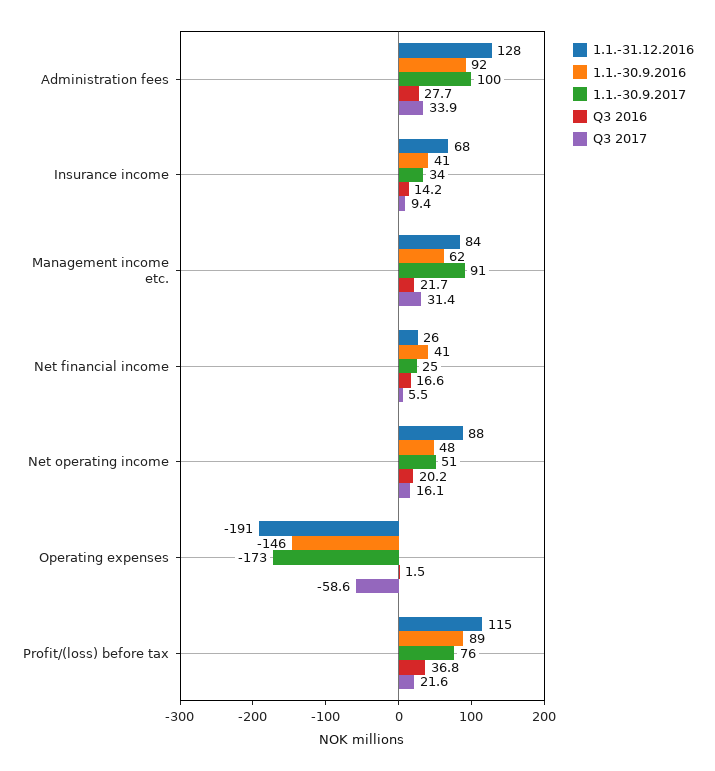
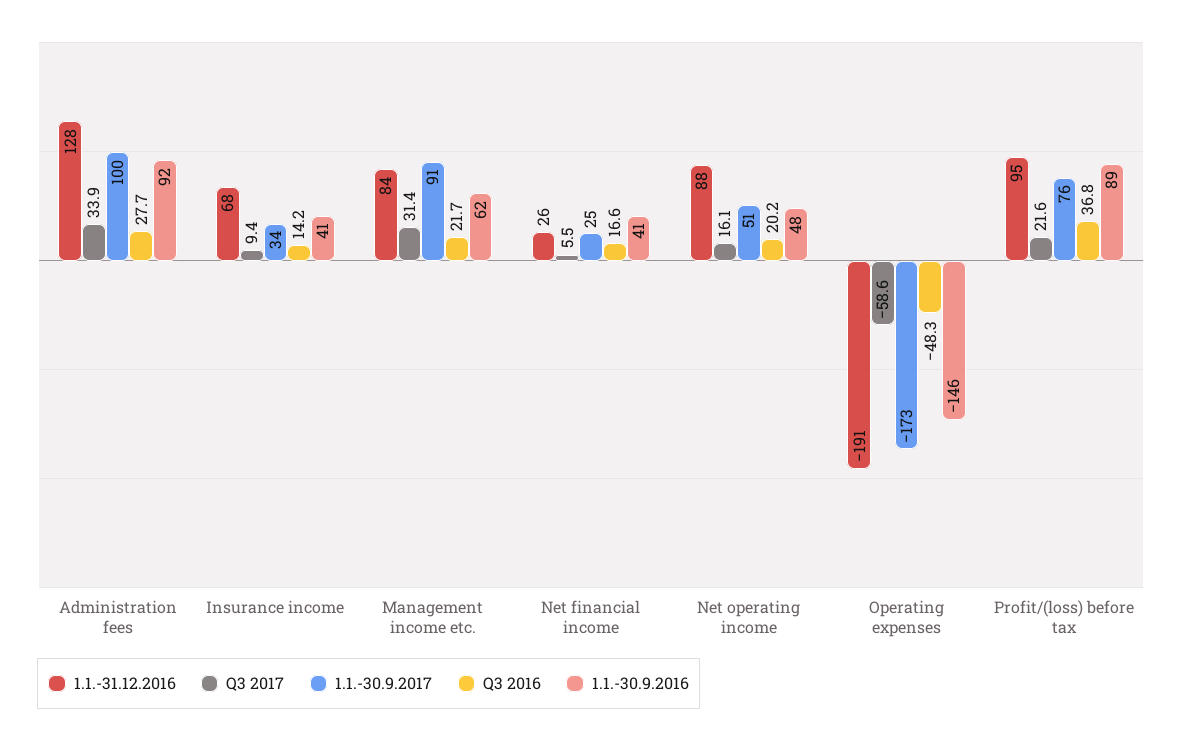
  {
    "1.1.-31.12.2016": {
      "Administration fees": 128,
      "Insurance income": 68,
      "Management income etc.": 84,
      "Net financial income": 26,
      "Net operating income": 88,
      "Operating expenses": -191,
-     "Profit/(loss) before tax": 115
+     "Profit/(loss) before tax": 95
    },
    "1.1.-30.9.2016": {
      "Administration fees": 92,
      "Insurance income": 41,
      "Management income etc.": 62,
      "Net financial income": 41,
      "Net operating income": 48,
      "Operating expenses": -146,
      "Profit/(loss) before tax": 89
    },
    "1.1.-30.9.2017": {
      "Administration fees": 100,
      "Insurance income": 34,
      "Management income etc.": 91,
      "Net financial income": 25,
      "Net operating income": 51,
      "Operating expenses": -173,
      "Profit/(loss) before tax": 76
    },
    "Q3 2016": {
      "Administration fees": 27.7,
      "Insurance income": 14.2,
      "Management income etc.": 21.7,
      "Net financial income": 16.6,
      "Net operating income": 20.2,
-     "Operating expenses": 1.5,
+     "Operating expenses": -48.3,
      "Profit/(loss) before tax": 36.8
    },
    "Q3 2017": {
      "Administration fees": 33.9,
      "Insurance income": 9.4,
      "Management income etc.": 31.4,
      "Net financial income": 5.5,
      "Net operating income": 16.1,
      "Operating expenses": -58.6,
      "Profit/(loss) before tax": 21.6
    }
  }

